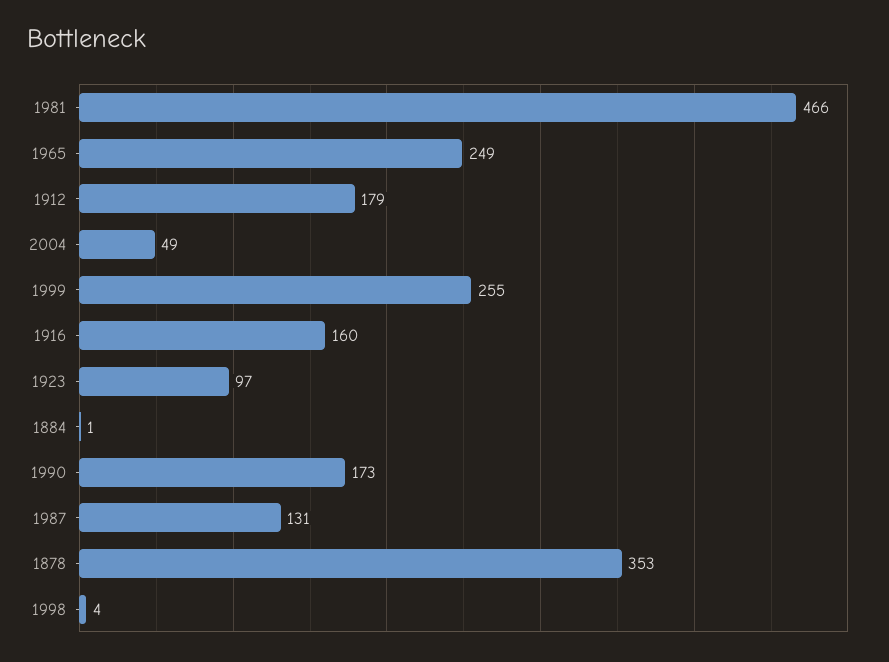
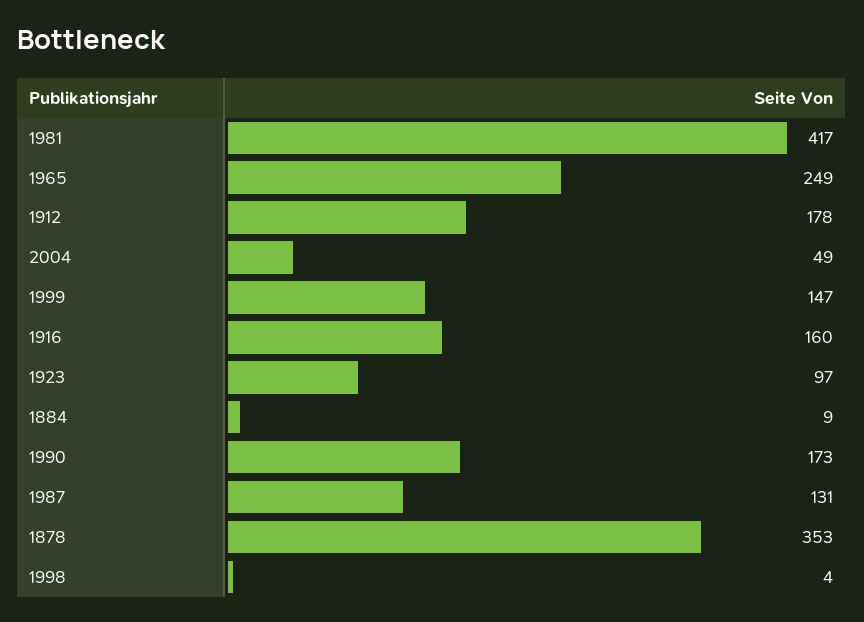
  {
-   "1981": 466,
+   "1981": 417,
    "1965": 249,
-   "1912": 179,
+   "1912": 178,
    "2004": 49,
-   "1999": 255,
+   "1999": 147,
    "1916": 160,
    "1923": 97,
-   "1884": 1,
+   "1884": 9,
    "1990": 173,
    "1987": 131,
    "1878": 353,
    "1998": 4
  }

